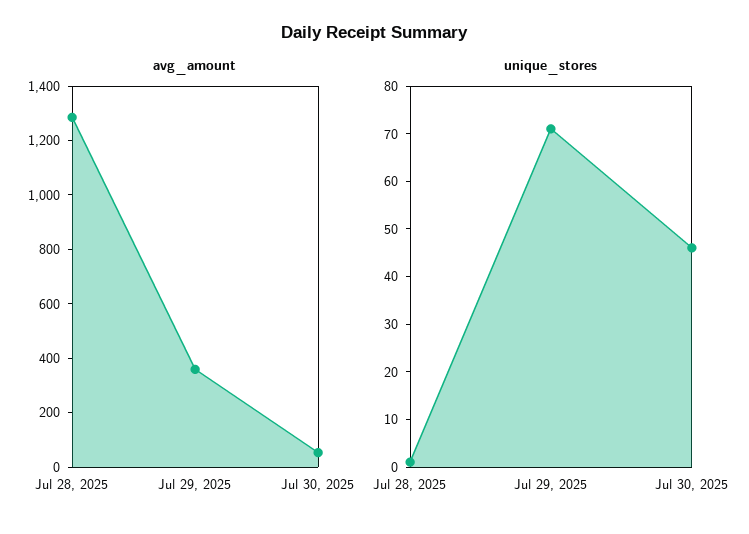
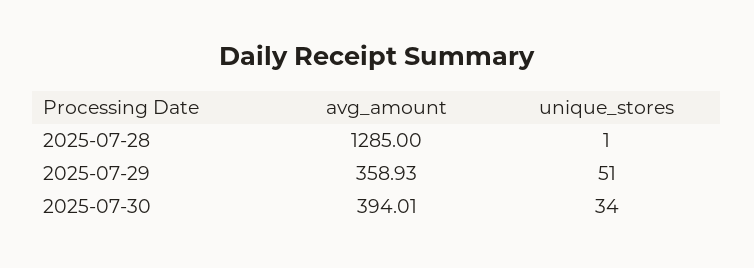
  {
    "avg_amount": {
      "Jul 28, 2025": 1285,
      "Jul 29, 2025": 358.93,
-     "Jul 30, 2025": 50
+     "Jul 30, 2025": 394.01
    },
    "unique_stores": {
      "Jul 28, 2025": 1,
-     "Jul 29, 2025": 70,
+     "Jul 29, 2025": 51,
-     "Jul 30, 2025": 45
+     "Jul 30, 2025": 34
    }
  }

